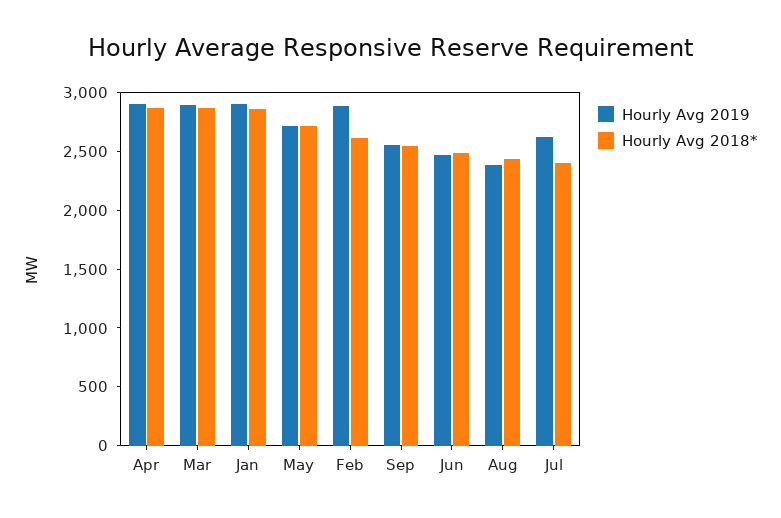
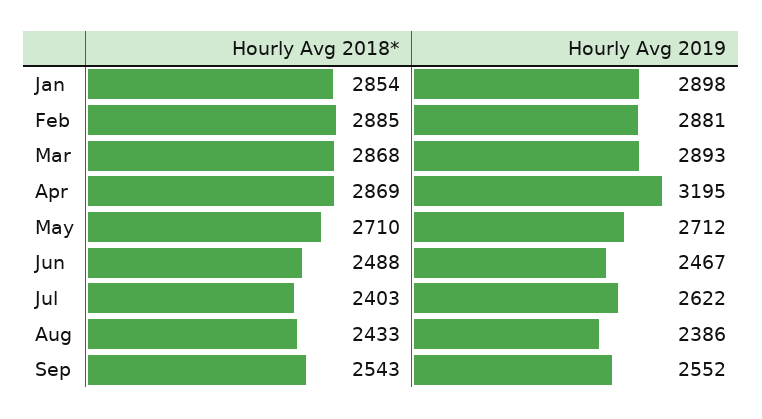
  {
    "Hourly Avg 2019": {
-     "Apr": 2900,
+     "Apr": 3195,
      "Mar": 2893,
      "Jan": 2898,
      "May": 2712,
      "Feb": 2881,
      "Sep": 2552,
      "Jun": 2467,
      "Aug": 2386,
      "Jul": 2622
    },
    "Hourly Avg 2018*": {
      "Apr": 2869,
      "Mar": 2868,
      "Jan": 2854,
      "May": 2710,
-     "Feb": 2600,
+     "Feb": 2885,
      "Sep": 2543,
      "Jun": 2488,
      "Aug": 2433,
      "Jul": 2403
    }
  }

